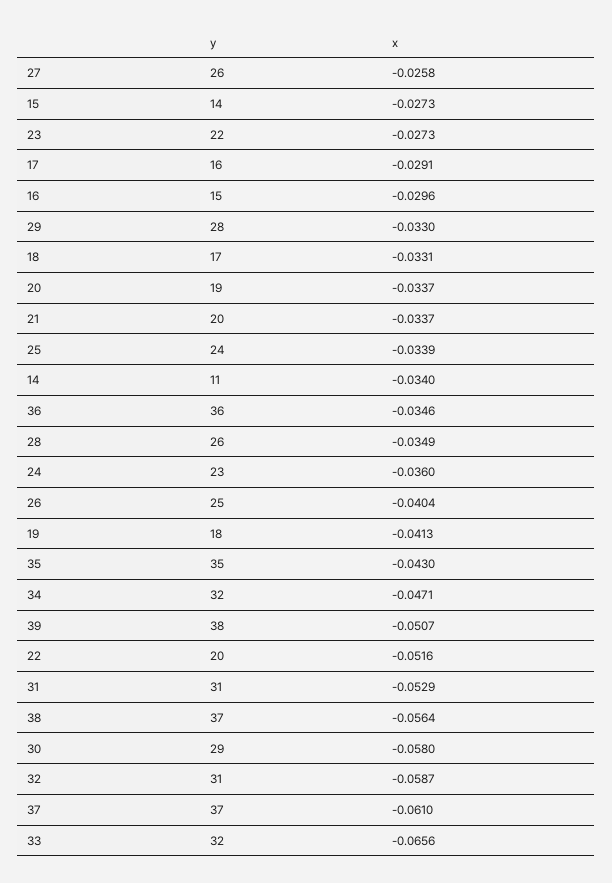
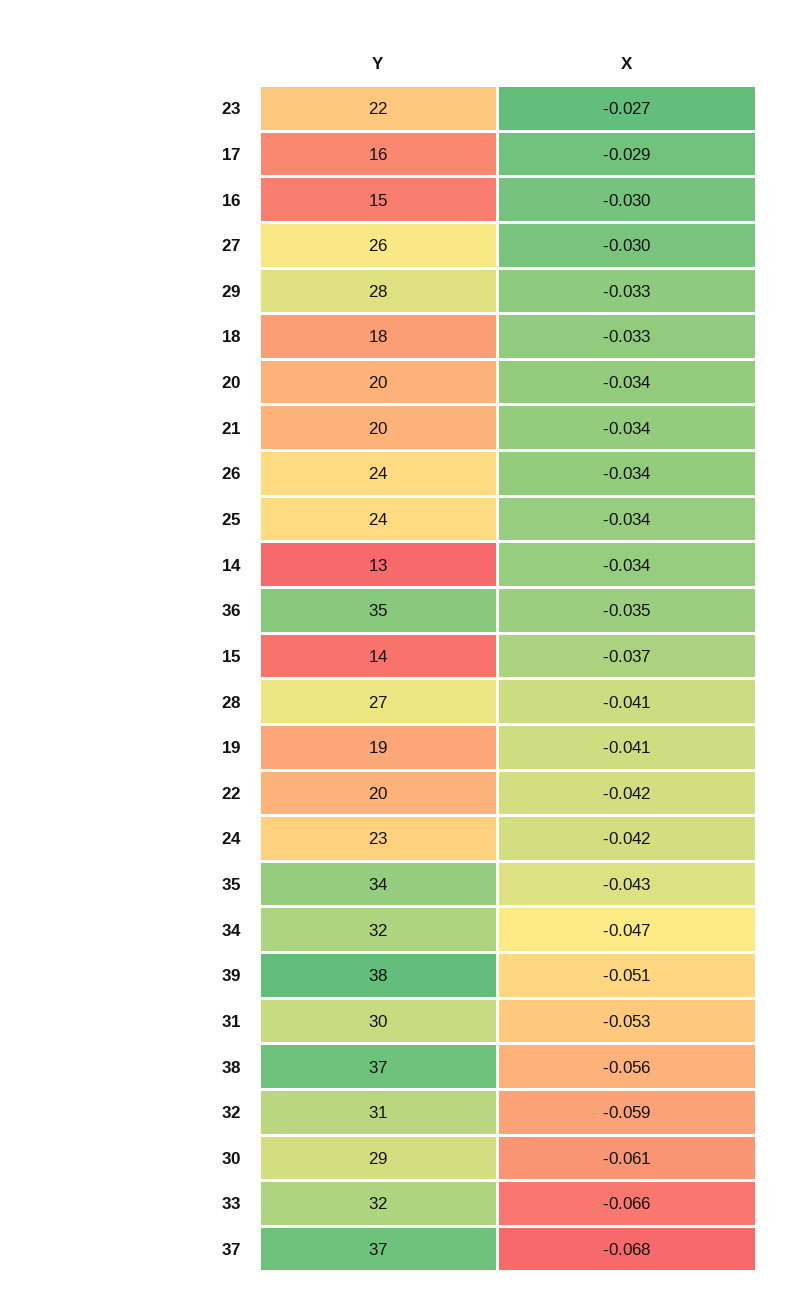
  {
    "y": {
      "27": 26,
      "15": 14,
      "23": 22,
      "17": 16,
      "16": 15,
      "29": 28,
-     "18": 17,
+     "18": 18,
-     "20": 19,
+     "20": 20,
      "21": 20,
      "25": 24,
-     "14": 11,
+     "14": 13,
-     "36": 36,
+     "36": 35,
-     "28": 26,
+     "28": 27,
      "24": 23,
-     "26": 25,
+     "26": 24,
-     "19": 18,
+     "19": 19,
-     "35": 35,
+     "35": 34,
      "34": 32,
      "39": 38,
      "22": 20,
-     "31": 31,
+     "31": 30,
      "38": 37,
      "30": 29,
      "32": 31,
      "37": 37,
      "33": 32
    },
    "x": {
-     "27": -0.0258,
+     "27": -0.03,
-     "15": -0.0273,
+     "15": -0.037,
      "23": -0.0273,
      "17": -0.0291,
      "16": -0.0296,
      "29": -0.033,
      "18": -0.0331,
      "20": -0.0337,
      "21": -0.0337,
      "25": -0.0339,
      "14": -0.034,
      "36": -0.0346,
-     "28": -0.0349,
+     "28": -0.041,
-     "24": -0.036,
+     "24": -0.042,
-     "26": -0.0404,
+     "26": -0.034,
      "19": -0.0413,
      "35": -0.043,
      "34": -0.0471,
      "39": -0.0507,
-     "22": -0.0516,
+     "22": -0.042,
      "31": -0.0529,
      "38": -0.0564,
-     "30": -0.058,
+     "30": -0.061,
      "32": -0.0587,
-     "37": -0.061,
+     "37": -0.068,
      "33": -0.0656
    }
  }

